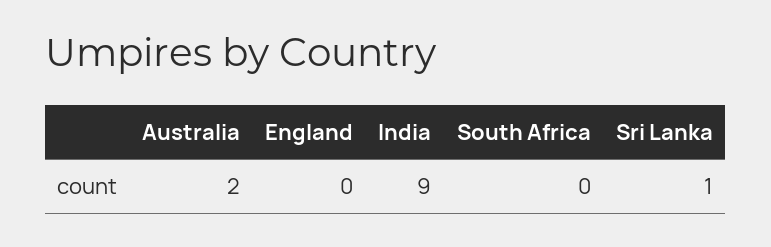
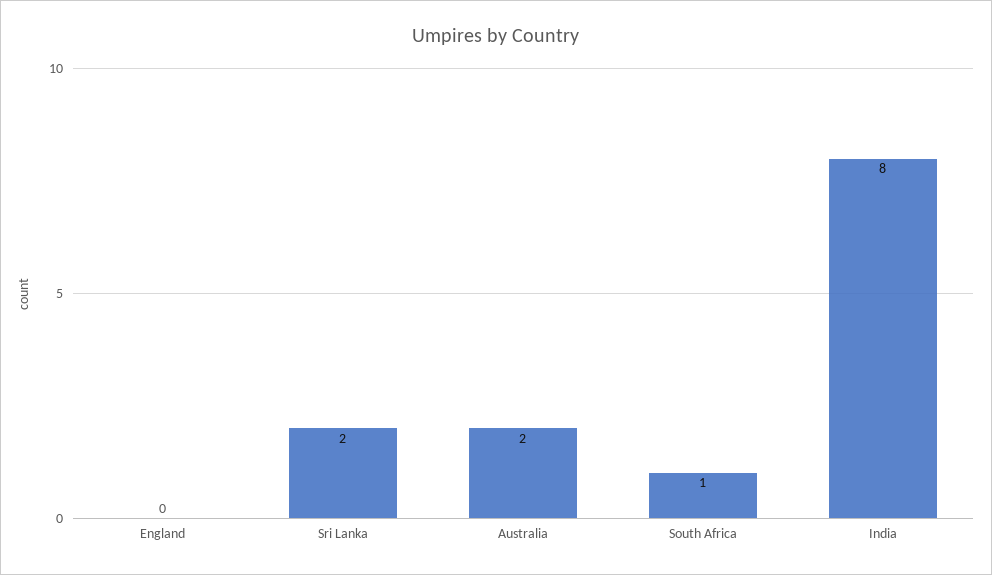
  {
    "Australia": 2,
    "England": 0,
-   "India": 9,
+   "India": 8,
-   "South Africa": 0,
+   "South Africa": 1,
-   "Sri Lanka": 1
+   "Sri Lanka": 2
  }

